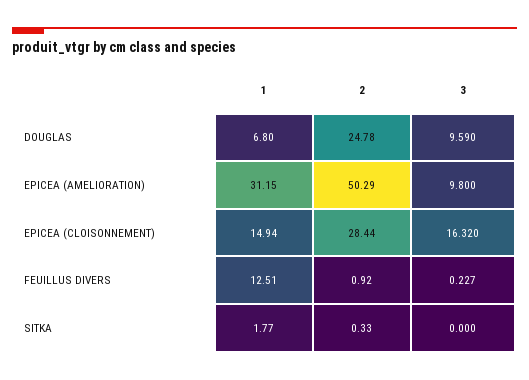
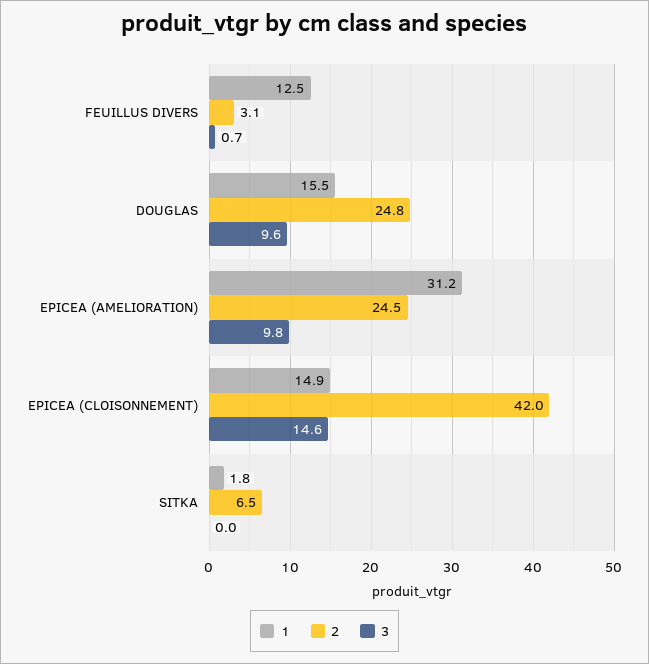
  {
    "1": {
-     "DOUGLAS": 6.8,
+     "DOUGLAS": 15.5,
      "EPICEA (AMELIORATION)": 31.15,
      "EPICEA (CLOISONNEMENT)": 14.94,
      "FEUILLUS DIVERS": 12.51,
      "SITKA": 1.77
    },
    "2": {
      "DOUGLAS": 24.78,
-     "EPICEA (AMELIORATION)": 50.29,
+     "EPICEA (AMELIORATION)": 24.5,
-     "EPICEA (CLOISONNEMENT)": 28.44,
+     "EPICEA (CLOISONNEMENT)": 42,
-     "FEUILLUS DIVERS": 0.92,
+     "FEUILLUS DIVERS": 3.1,
-     "SITKA": 0.33
+     "SITKA": 6.5
    },
    "3": {
      "DOUGLAS": 9.59,
      "EPICEA (AMELIORATION)": 9.8,
-     "EPICEA (CLOISONNEMENT)": 16.32,
+     "EPICEA (CLOISONNEMENT)": 14.6,
-     "FEUILLUS DIVERS": 0.227,
+     "FEUILLUS DIVERS": 0.7,
      "SITKA": 0
    }
  }

